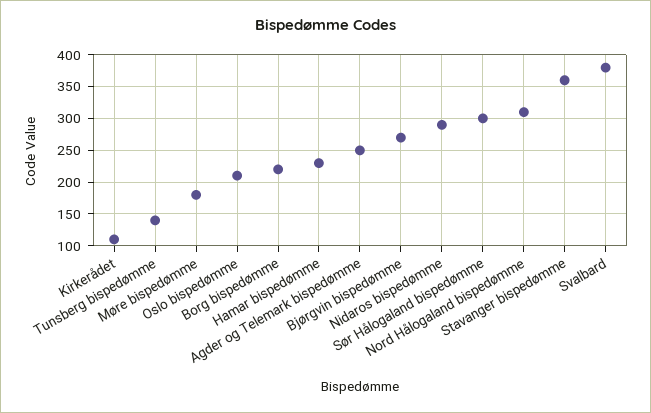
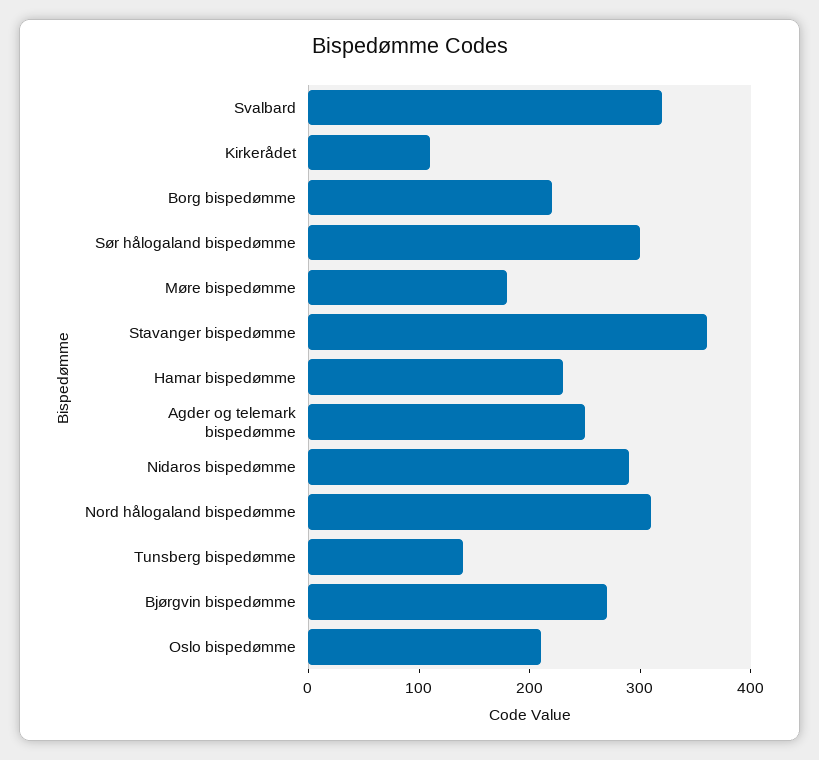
  {
    "Kirkerådet": 110,
    "Tunsberg bispedømme": 140,
    "Møre bispedømme": 180,
    "Oslo bispedømme": 210,
    "Borg bispedømme": 220,
    "Hamar bispedømme": 230,
    "Agder og Telemark bispedømme": 250,
    "Bjørgvin bispedømme": 270,
    "Nidaros bispedømme": 290,
    "Sør Hålogaland bispedømme": 300,
    "Nord Hålogaland bispedømme": 310,
    "Stavanger bispedømme": 360,
-   "Svalbard": 380
+   "Svalbard": 320
  }

